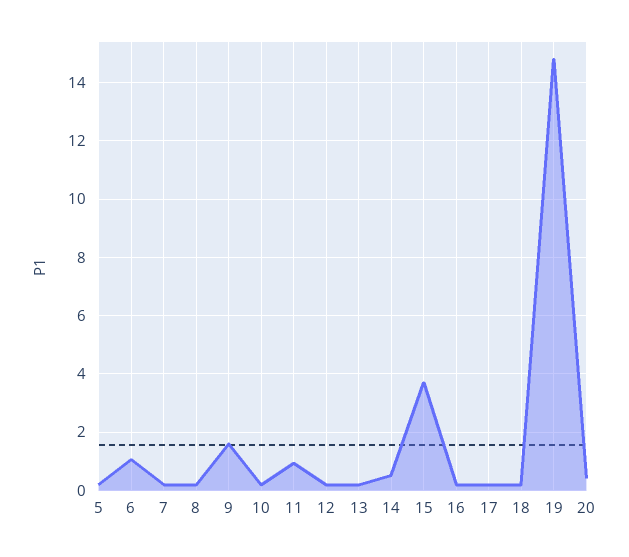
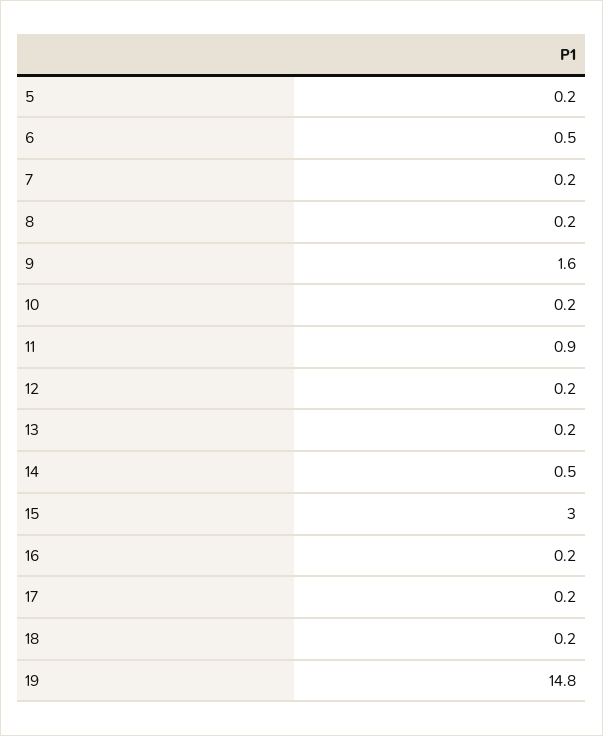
  {
    "5": 0.2,
-   "6": 1,
+   "6": 0.5,
    "7": 0.2,
    "8": 0.2,
    "9": 1.6,
    "10": 0.2,
    "11": 0.9,
    "12": 0.2,
    "13": 0.2,
    "14": 0.5,
-   "15": 3.75,
+   "15": 3,
    "16": 0.2,
    "17": 0.2,
    "18": 0.2,
-   "19": 14.8,
+   "19": 14.8
-   "20": 0.5
  }

